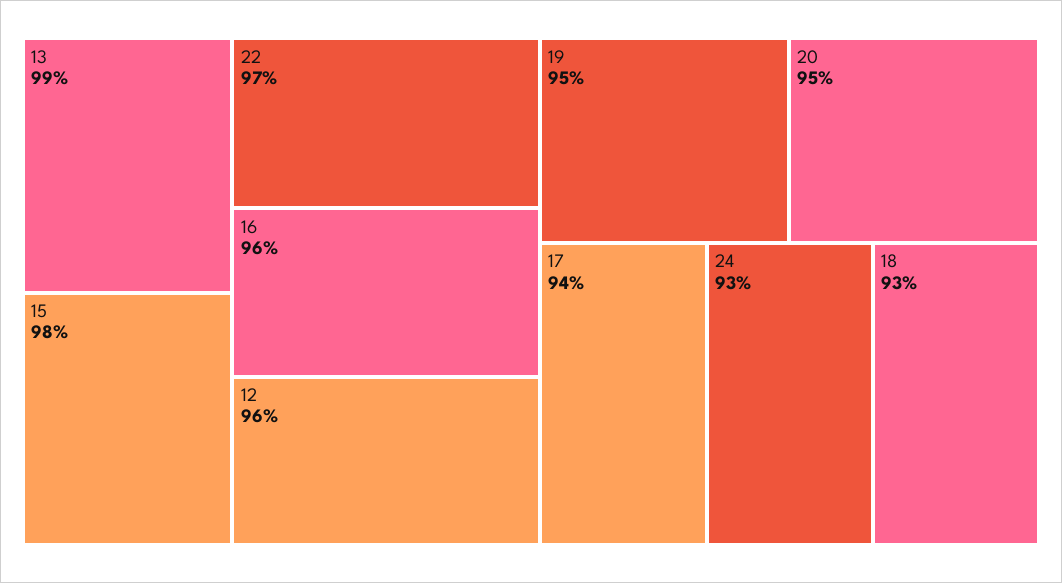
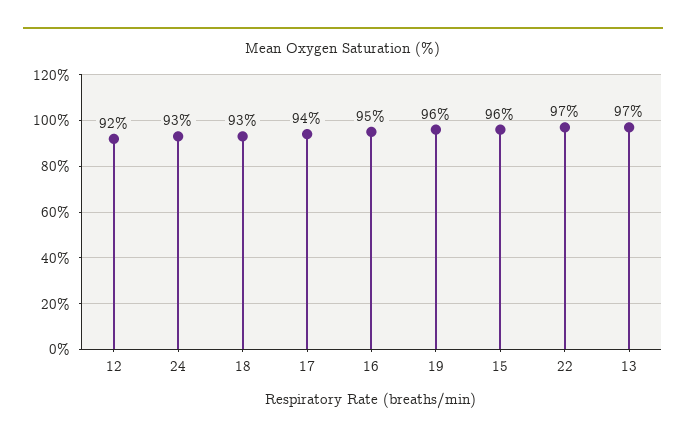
  {
-   "13": 99,
+   "13": 97,
-   "15": 98,
+   "15": 96,
    "22": 97,
-   "16": 96,
+   "16": 95,
-   "12": 96,
+   "12": 92,
-   "19": 95,
+   "19": 96,
-   "20": 95,
    "17": 94,
    "24": 93,
    "18": 93
  }

